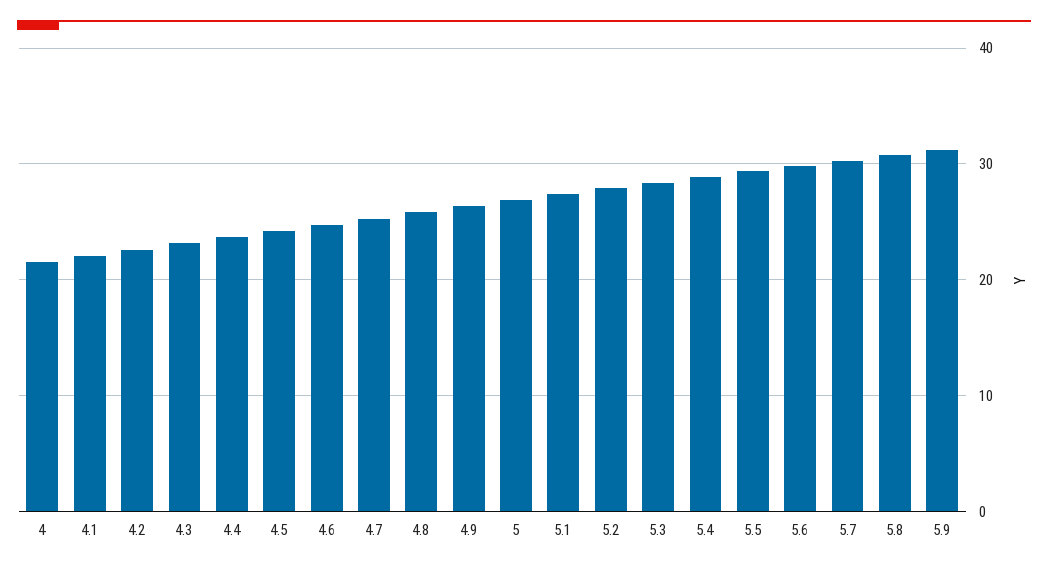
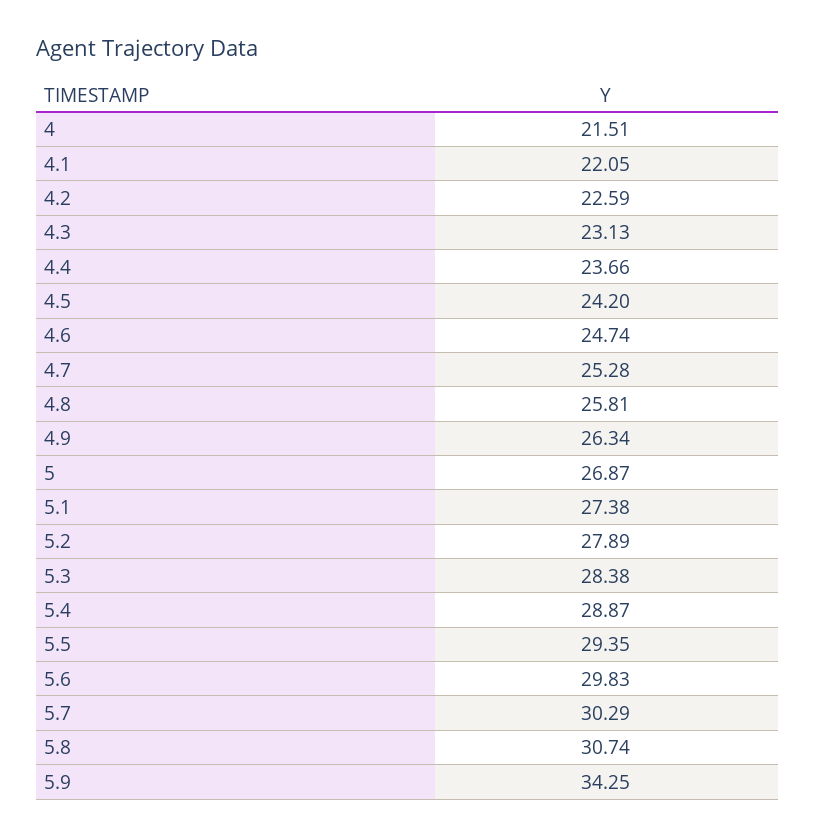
  {
    "4": 21.51,
    "4.1": 22.05,
    "4.2": 22.59,
    "4.3": 23.13,
    "4.4": 23.66,
    "4.5": 24.2,
    "4.6": 24.74,
    "4.7": 25.28,
    "4.8": 25.81,
    "4.9": 26.34,
    "5": 26.87,
    "5.1": 27.38,
    "5.2": 27.89,
    "5.3": 28.38,
    "5.4": 28.87,
    "5.5": 29.35,
    "5.6": 29.83,
    "5.7": 30.29,
    "5.8": 30.74,
-   "5.9": 31
+   "5.9": 34.25
  }

